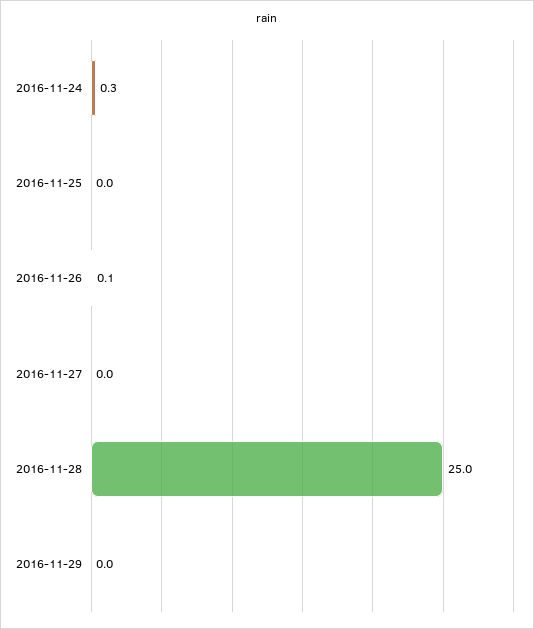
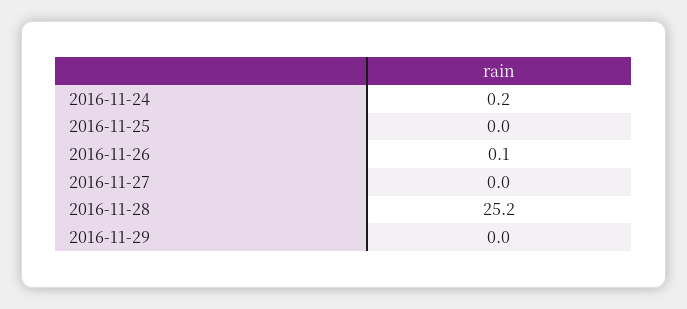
  {
-   "2016-11-24": 0.3,
+   "2016-11-24": 0.2,
    "2016-11-25": 0,
    "2016-11-26": 0.1,
    "2016-11-27": 0,
-   "2016-11-28": 25,
+   "2016-11-28": 25.2,
    "2016-11-29": 0
  }

